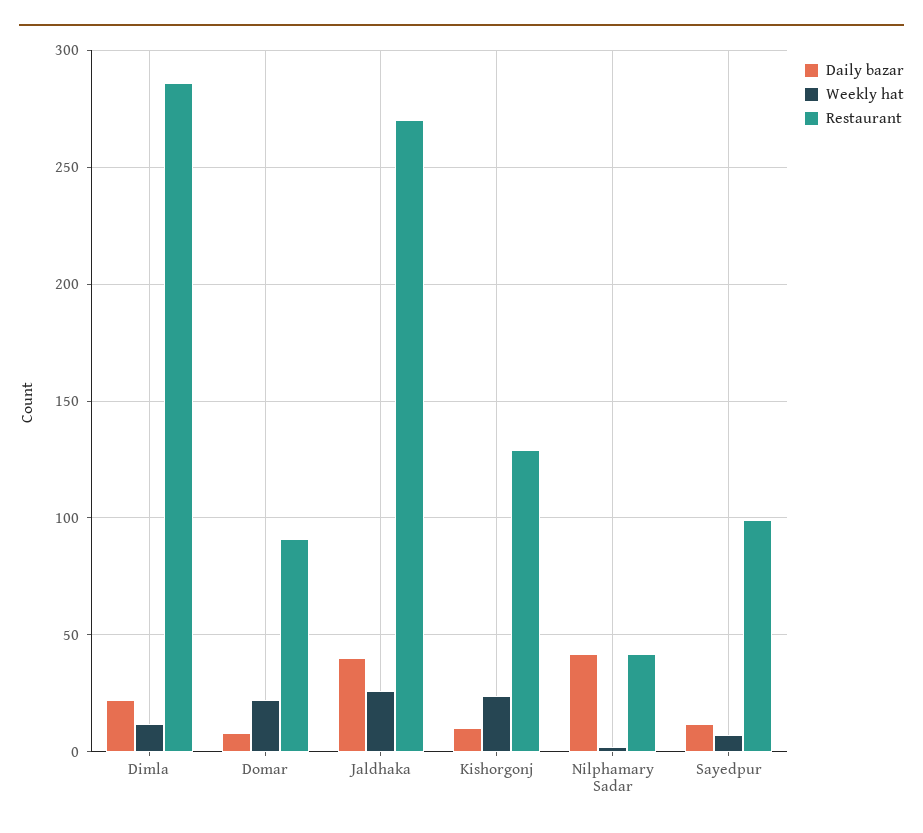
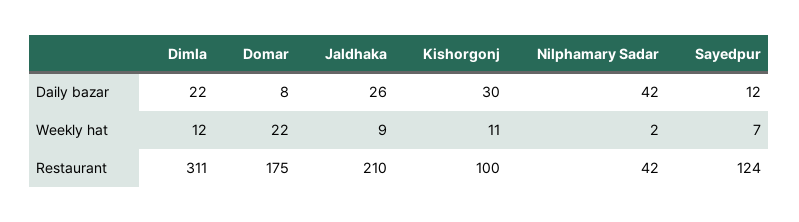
  {
    "Daily bazar": {
      "Dimla": 22,
      "Domar": 8,
-     "Jaldhaka": 40,
+     "Jaldhaka": 26,
-     "Kishorgonj": 10,
+     "Kishorgonj": 30,
      "Nilphamary Sadar": 42,
      "Sayedpur": 12
    },
    "Weekly hat": {
      "Dimla": 12,
      "Domar": 22,
-     "Jaldhaka": 25,
+     "Jaldhaka": 9,
-     "Kishorgonj": 25,
+     "Kishorgonj": 11,
      "Nilphamary Sadar": 2,
      "Sayedpur": 7
    },
    "Restaurant": {
-     "Dimla": 285,
+     "Dimla": 311,
-     "Domar": 90,
+     "Domar": 175,
-     "Jaldhaka": 270,
+     "Jaldhaka": 210,
-     "Kishorgonj": 130,
+     "Kishorgonj": 100,
      "Nilphamary Sadar": 42,
-     "Sayedpur": 100
+     "Sayedpur": 124
    }
  }

